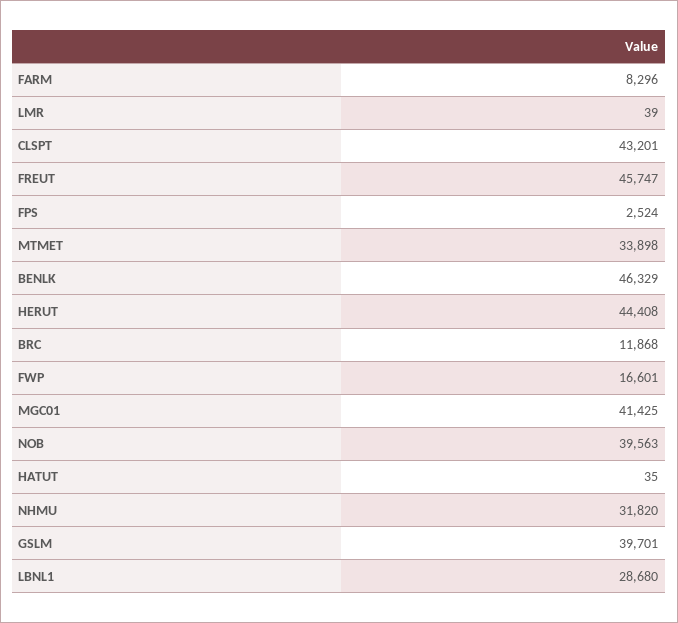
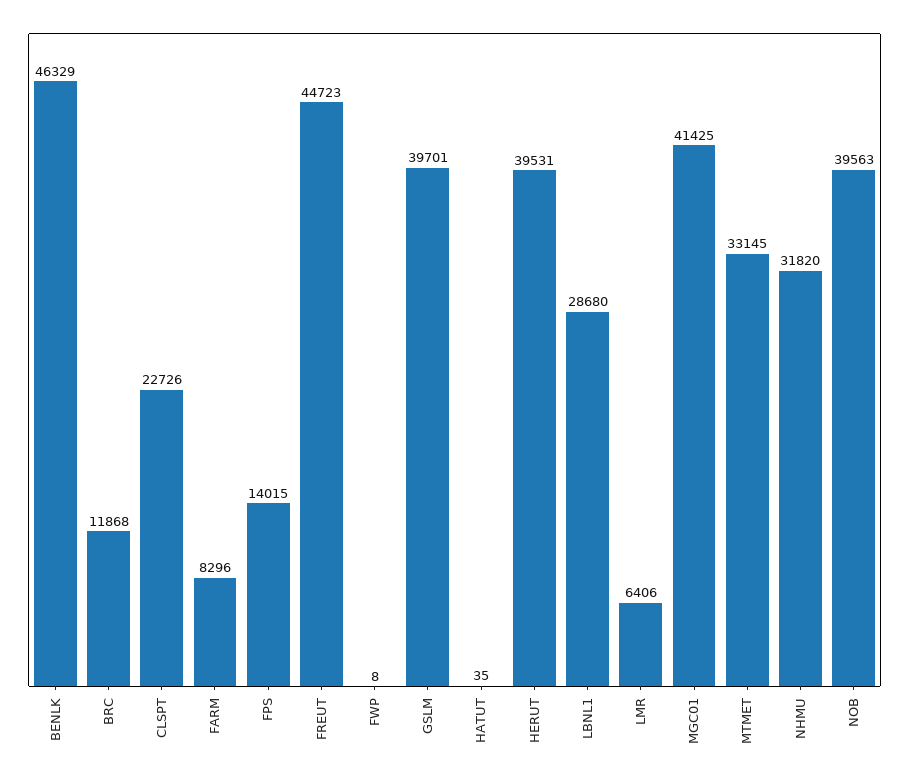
  {
    "FARM": 8296,
-   "LMR": 39,
+   "LMR": 6406,
-   "CLSPT": 43201,
+   "CLSPT": 22726,
-   "FREUT": 45747,
+   "FREUT": 44723,
-   "FPS": 2524,
+   "FPS": 14015,
-   "MTMET": 33898,
+   "MTMET": 33145,
    "BENLK": 46329,
-   "HERUT": 44408,
+   "HERUT": 39531,
    "BRC": 11868,
-   "FWP": 16601,
+   "FWP": 8,
    "MGC01": 41425,
    "NOB": 39563,
    "HATUT": 35,
    "NHMU": 31820,
    "GSLM": 39701,
    "LBNL1": 28680
  }

